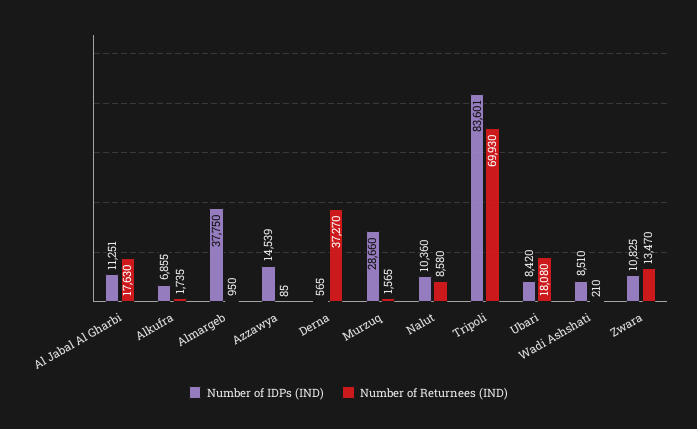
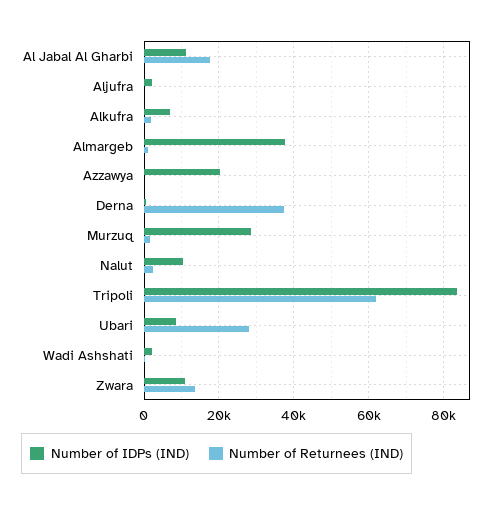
  {
    "Number of IDPs (IND)": {
      "Al Jabal Al Gharbi": 11251,
      "Alkufra": 6855,
      "Almargeb": 37750,
-     "Azzawya": 14539,
+     "Azzawya": 20000,
      "Derna": 565,
      "Murzuq": 28660,
      "Nalut": 10360,
      "Tripoli": 83601,
      "Ubari": 8420,
-     "Wadi Ashshati": 8510,
+     "Wadi Ashshati": 2000,
-     "Zwara": 10825
+     "Zwara": 10825,
+     "Aljufra": 2000
    },
    "Number of Returnees (IND)": {
      "Al Jabal Al Gharbi": 17630,
      "Alkufra": 1735,
      "Almargeb": 950,
      "Azzawya": 85,
      "Derna": 37270,
      "Murzuq": 1565,
-     "Nalut": 8580,
+     "Nalut": 2000,
-     "Tripoli": 69930,
+     "Tripoli": 62000,
-     "Ubari": 18080,
+     "Ubari": 28000,
      "Wadi Ashshati": 210,
-     "Zwara": 13470
+     "Zwara": 13470,
+     "Aljufra": 0
    }
  }

